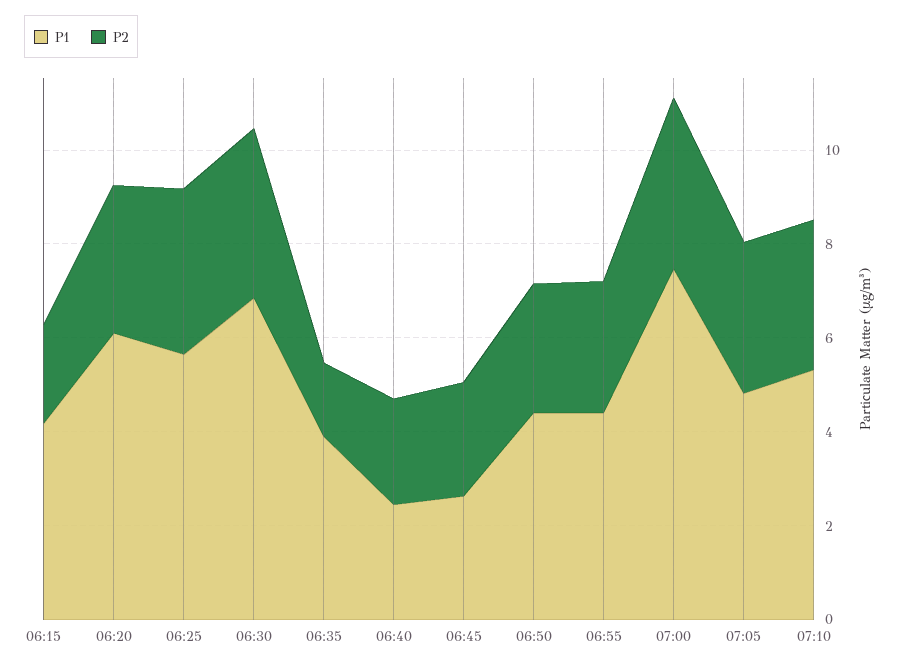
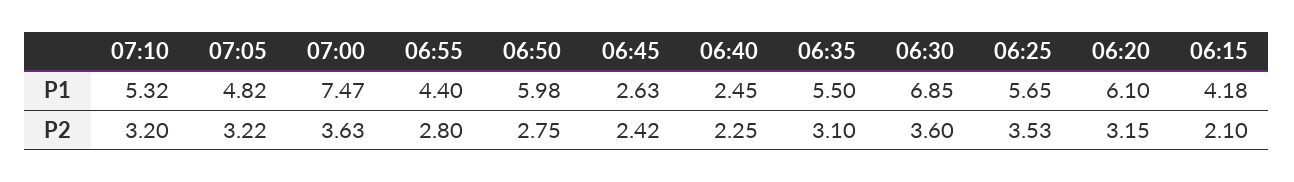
  {
    "P1": {
      "06:15": 4.18,
      "06:20": 6.1,
      "06:25": 5.65,
      "06:30": 6.85,
-     "06:35": 4,
+     "06:35": 5.5,
      "06:40": 2.45,
      "06:45": 2.63,
-     "06:50": 4.5,
+     "06:50": 5.98,
      "06:55": 4.4,
      "07:00": 7.47,
      "07:05": 4.82,
      "07:10": 5.32
    },
    "P2": {
      "06:15": 2.1,
      "06:20": 3.15,
      "06:25": 3.53,
      "06:30": 3.6,
-     "06:35": 1.5,
+     "06:35": 3.1,
      "06:40": 2.25,
      "06:45": 2.42,
      "06:50": 2.75,
      "06:55": 2.8,
      "07:00": 3.63,
      "07:05": 3.22,
      "07:10": 3.2
    }
  }

